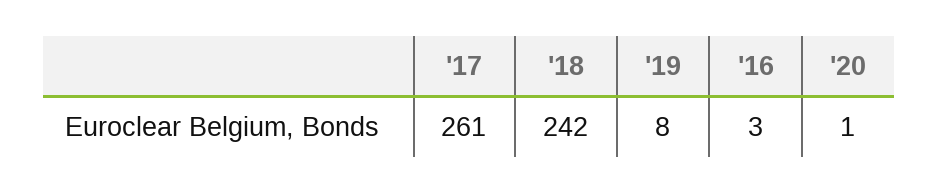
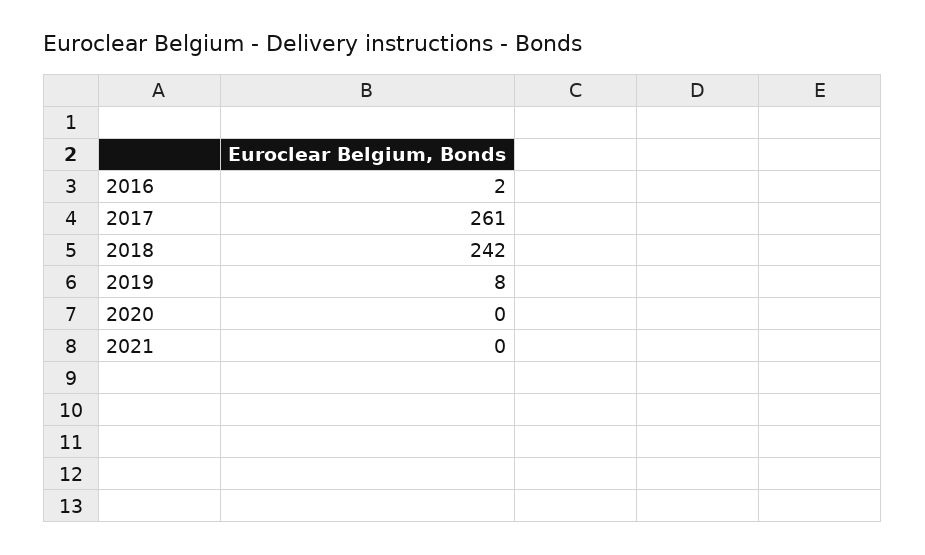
  {
    "'17": 261,
    "'18": 242,
    "'19": 8,
-   "'16": 3,
+   "'16": 2,
-   "'20": 1
+   "'20": 0,
+   "2021": 0
  }

